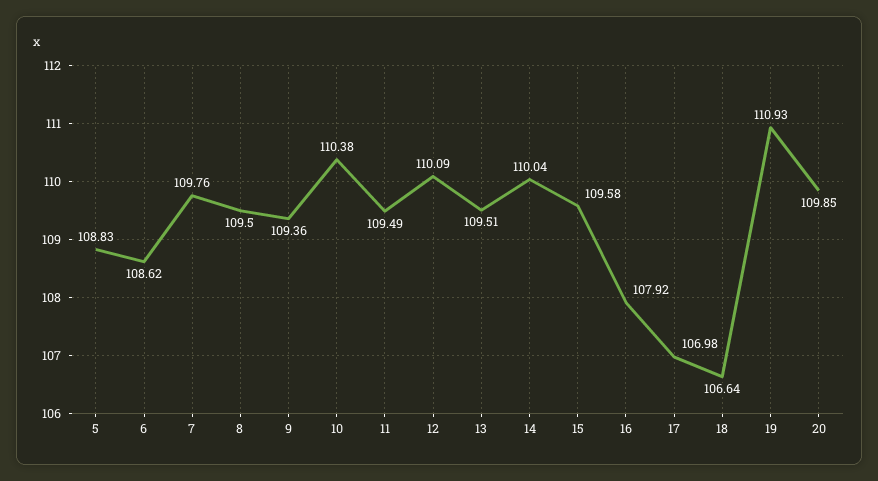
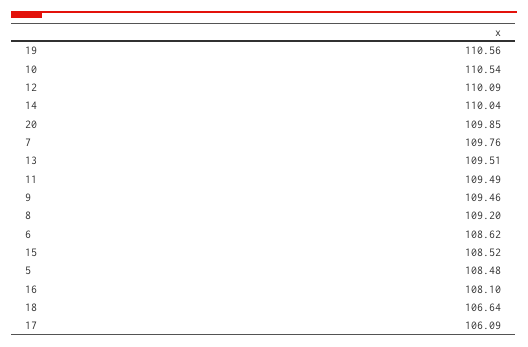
  {
-   "5": 108.83,
+   "5": 108.48,
    "6": 108.62,
    "7": 109.76,
-   "8": 109.5,
+   "8": 109.2,
-   "9": 109.36,
+   "9": 109.46,
-   "10": 110.38,
+   "10": 110.54,
    "11": 109.49,
    "12": 110.09,
    "13": 109.51,
    "14": 110.04,
-   "15": 109.58,
+   "15": 108.52,
-   "16": 107.92,
+   "16": 108.1,
-   "17": 106.98,
+   "17": 106.09,
    "18": 106.64,
-   "19": 110.93,
+   "19": 110.56,
    "20": 109.85
  }

